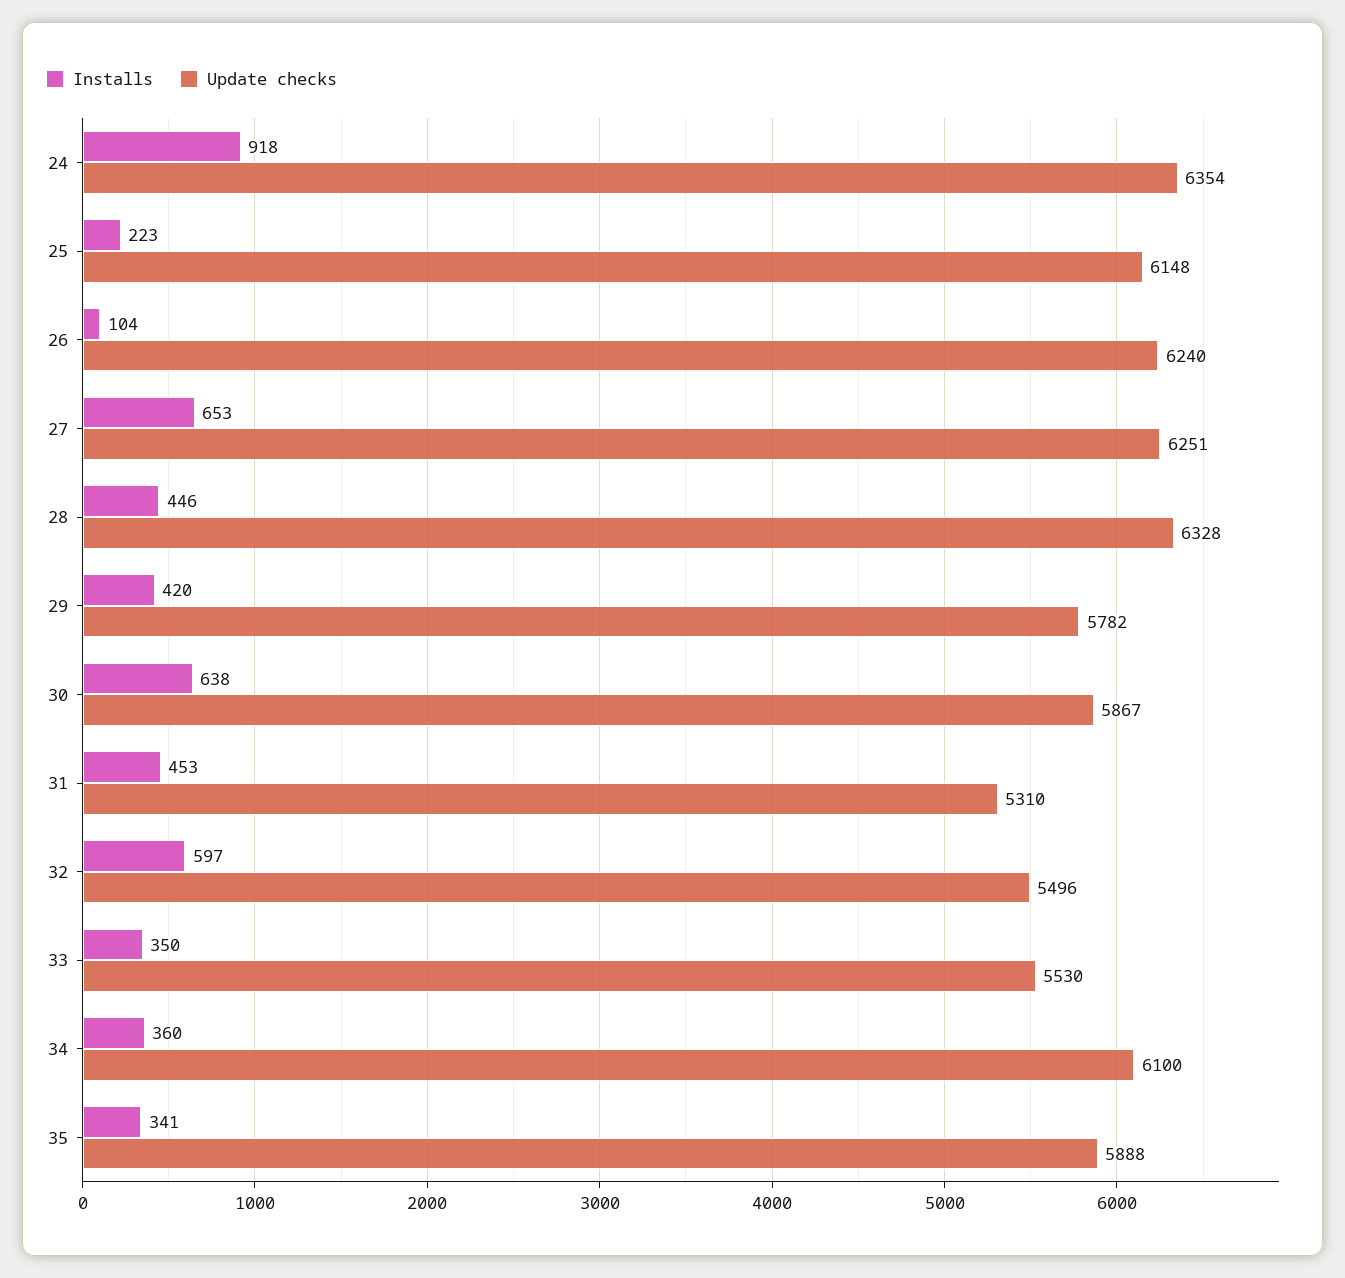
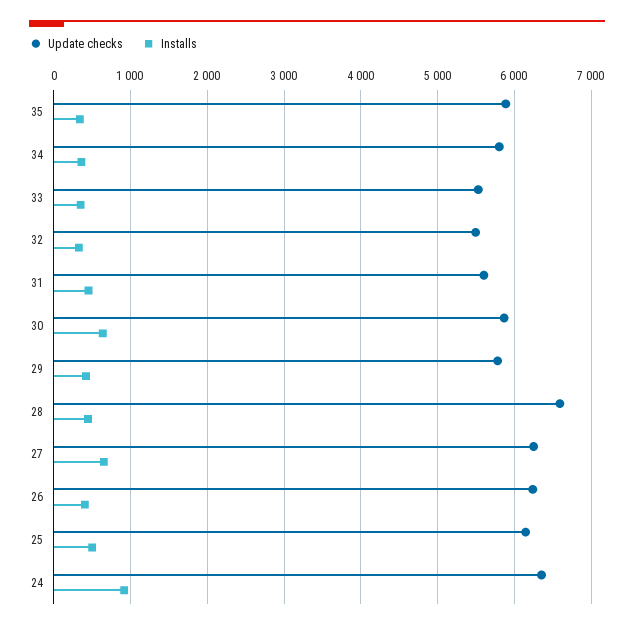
  {
    "Installs": {
      "24": 918,
-     "25": 223,
+     "25": 500,
-     "26": 104,
+     "26": 400,
      "27": 653,
      "28": 446,
      "29": 420,
      "30": 638,
      "31": 453,
-     "32": 597,
+     "32": 300,
      "33": 350,
      "34": 360,
      "35": 341
    },
    "Update checks": {
      "24": 6354,
      "25": 6148,
      "26": 6240,
      "27": 6251,
-     "28": 6328,
+     "28": 6600,
      "29": 5782,
      "30": 5867,
-     "31": 5310,
+     "31": 5600,
      "32": 5496,
      "33": 5530,
-     "34": 6100,
+     "34": 5800,
      "35": 5888
    }
  }

